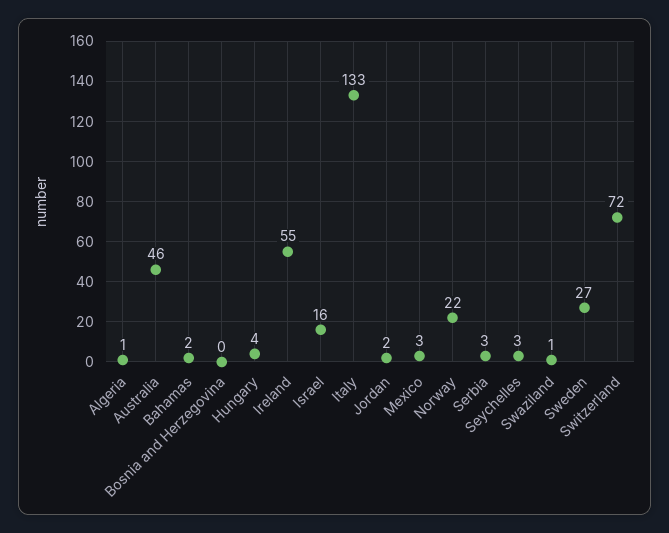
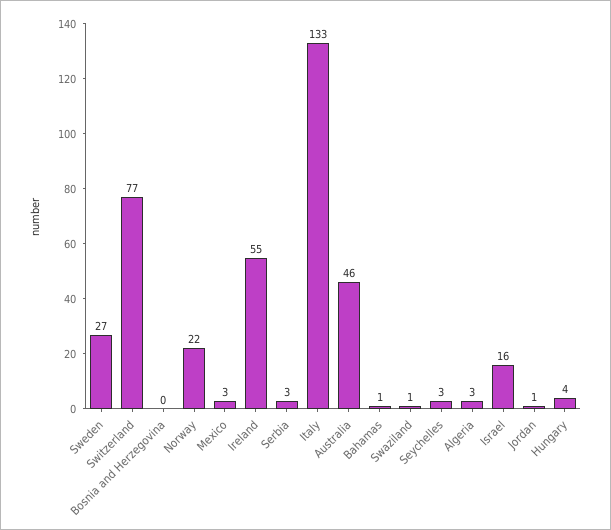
  {
-   "Algeria": 1,
+   "Algeria": 3,
    "Australia": 46,
-   "Bahamas": 2,
+   "Bahamas": 1,
    "Bosnia and Herzegovina": 0,
    "Hungary": 4,
    "Ireland": 55,
    "Israel": 16,
    "Italy": 133,
-   "Jordan": 2,
+   "Jordan": 1,
    "Mexico": 3,
    "Norway": 22,
    "Serbia": 3,
    "Seychelles": 3,
    "Swaziland": 1,
    "Sweden": 27,
-   "Switzerland": 72
+   "Switzerland": 77
  }

